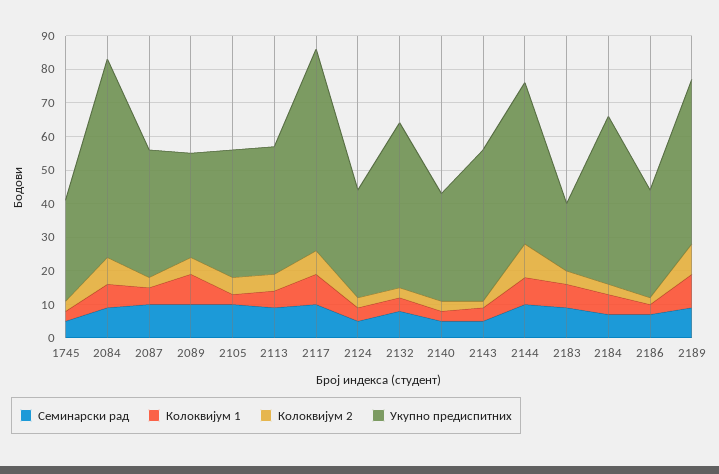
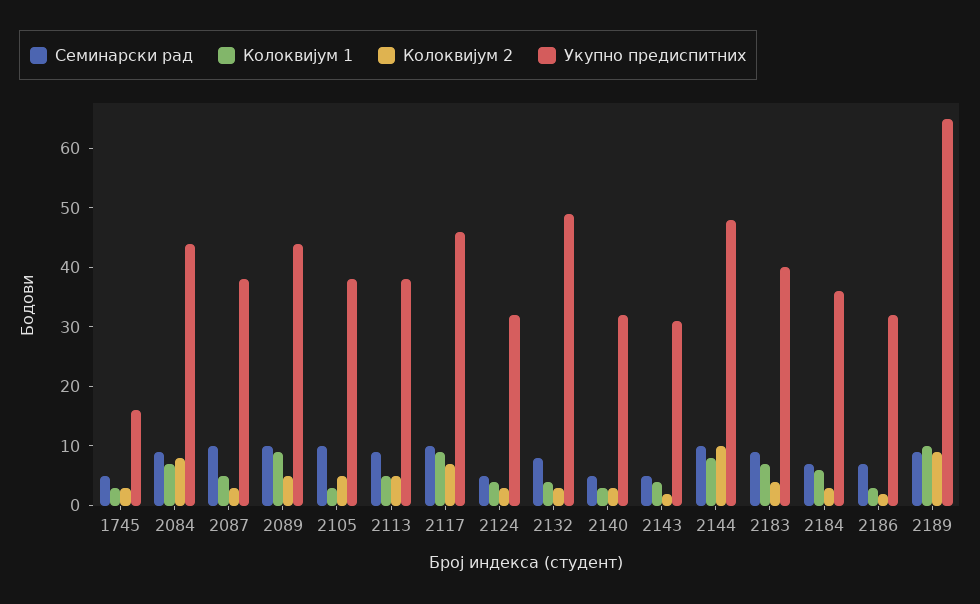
  {
    "Семинарски рад": {
      "1745": 5,
      "2084": 10,
      "2087": 10,
      "2089": 10,
      "2105": 10,
      "2113": 10,
      "2117": 10,
      "2124": 5,
      "2132": 10,
      "2140": 5,
      "2143": 5,
      "2144": 10,
      "2183": 10,
      "2184": 5,
      "2186": 5,
      "2189": 10
    },
    "Колоквијум 1": {
      "1745": 5,
      "2084": 5,
      "2087": 5,
      "2089": 10,
      "2105": 5,
      "2113": 5,
      "2117": 10,
      "2124": 5,
      "2132": 5,
      "2140": 5,
      "2143": 5,
      "2144": 10,
      "2183": 5,
      "2184": 5,
      "2186": 5,
      "2189": 10
    },
    "Колоквијум 2": {
      "1745": 5,
      "2084": 10,
      "2087": 5,
      "2089": 5,
      "2105": 5,
      "2113": 5,
      "2117": 5,
      "2124": 5,
      "2132": 5,
      "2140": 5,
      "2143": 0,
      "2144": 10,
      "2183": 5,
      "2184": 5,
      "2186": 0,
      "2189": 10
    },
    "Укупно предиспитних": {
-     "1745": 30,
+     "1745": 15,
-     "2084": 60,
+     "2084": 45,
      "2087": 40,
-     "2089": 30,
+     "2089": 45,
      "2105": 40,
      "2113": 40,
-     "2117": 60,
+     "2117": 45,
      "2124": 30,
      "2132": 50,
      "2140": 30,
-     "2143": 45,
+     "2143": 30,
      "2144": 50,
-     "2183": 20,
+     "2183": 40,
-     "2184": 50,
+     "2184": 35,
      "2186": 30,
-     "2189": 50
+     "2189": 65
    }
  }

